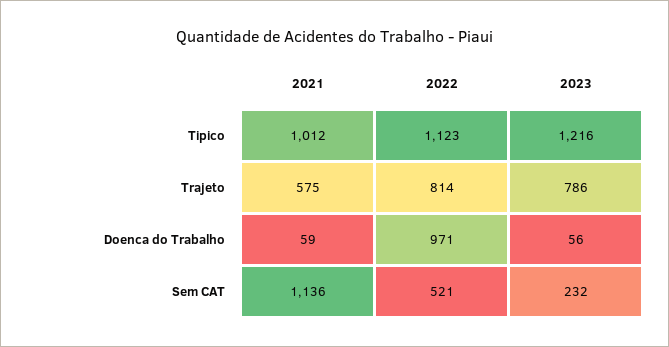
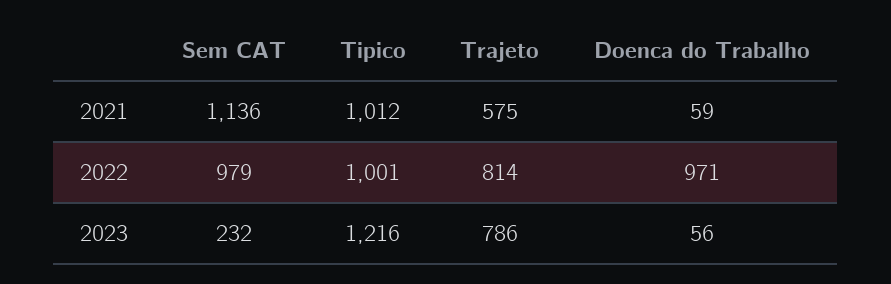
  {
    "2021": {
      "Tipico": 1012,
      "Trajeto": 575,
      "Doenca do Trabalho": 59,
      "Sem CAT": 1136
    },
    "2022": {
-     "Tipico": 1123,
+     "Tipico": 1001,
      "Trajeto": 814,
      "Doenca do Trabalho": 971,
-     "Sem CAT": 521
+     "Sem CAT": 979
    },
    "2023": {
      "Tipico": 1216,
      "Trajeto": 786,
      "Doenca do Trabalho": 56,
      "Sem CAT": 232
    }
  }

